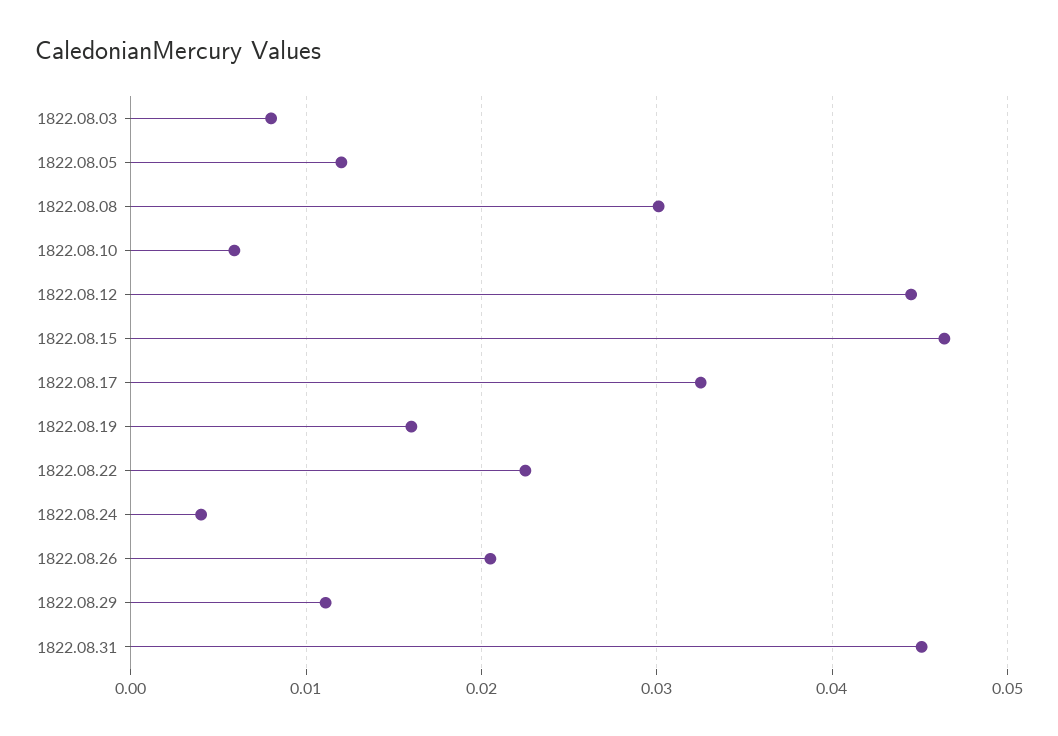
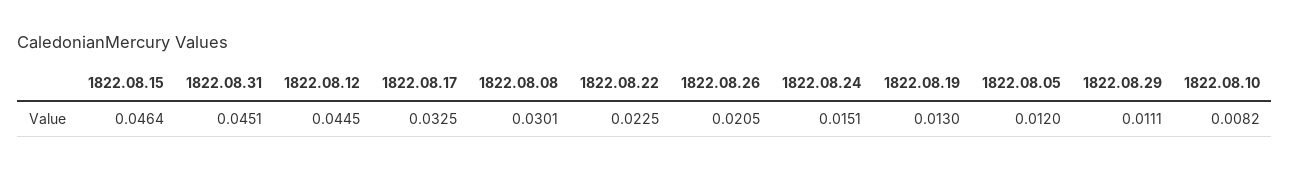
  {
-   "1822.08.03": 0.008,
    "1822.08.05": 0.012,
    "1822.08.08": 0.0301,
-   "1822.08.10": 0.006,
+   "1822.08.10": 0.0082,
    "1822.08.12": 0.0445,
    "1822.08.15": 0.0464,
    "1822.08.17": 0.0325,
-   "1822.08.19": 0.016,
+   "1822.08.19": 0.013,
    "1822.08.22": 0.0225,
-   "1822.08.24": 0.004,
+   "1822.08.24": 0.0151,
    "1822.08.26": 0.0205,
    "1822.08.29": 0.0111,
    "1822.08.31": 0.0451
  }

